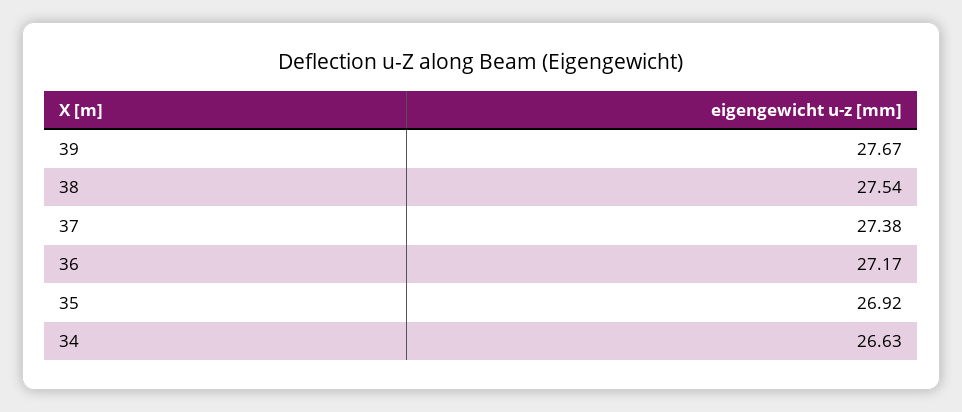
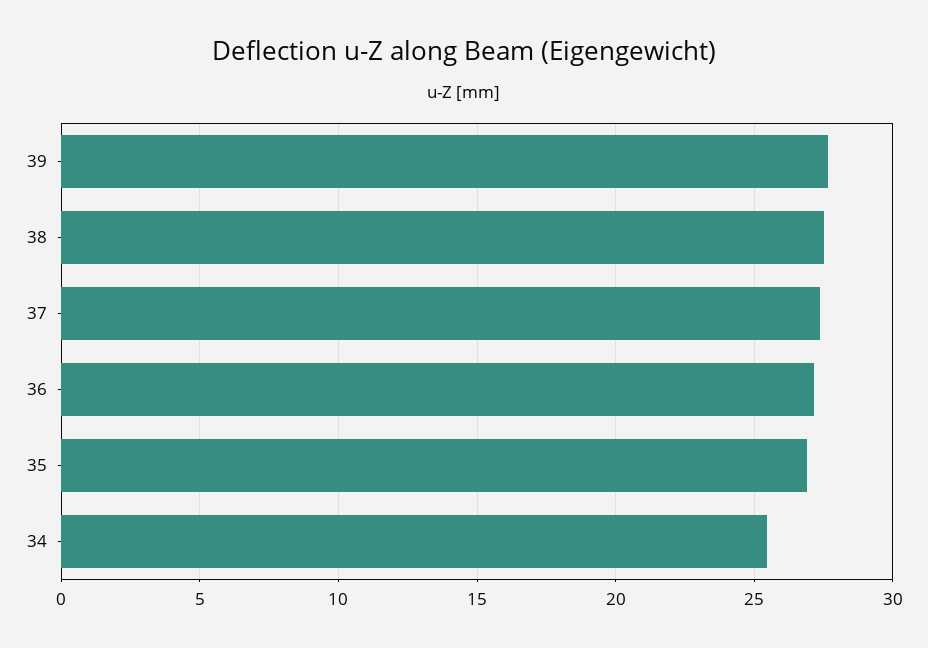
  {
    "39": 27.67,
    "38": 27.54,
    "37": 27.38,
    "36": 27.17,
    "35": 26.92,
-   "34": 26.63
+   "34": 25.5
  }

